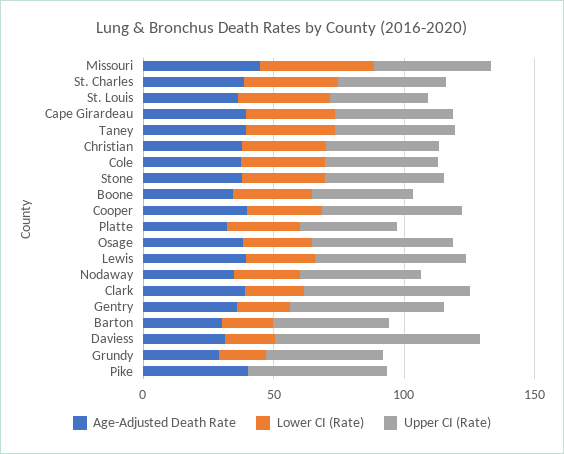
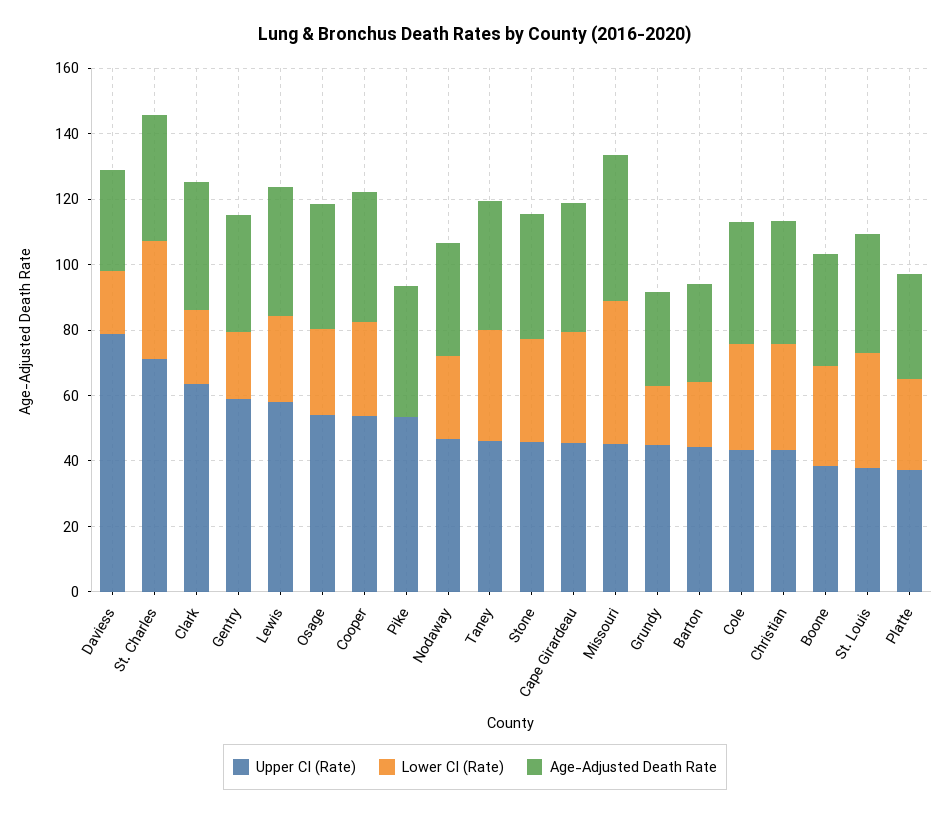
  {
    "Age-Adjusted Death Rate": {
      "Missouri": 45,
      "St. Charles": 40,
      "St. Louis": 35,
      "Cape Girardeau": 40,
      "Taney": 40,
      "Christian": 40,
      "Cole": 40,
      "Stone": 40,
      "Boone": 35,
      "Cooper": 40,
      "Platte": 30,
      "Osage": 40,
      "Lewis": 40,
      "Nodaway": 35,
      "Clark": 40,
      "Gentry": 35,
      "Barton": 30,
      "Daviess": 30,
      "Grundy": 30,
      "Pike": 40
    },
    "Lower CI (Rate)": {
      "Missouri": 45,
      "St. Charles": 35,
      "St. Louis": 35,
      "Cape Girardeau": 35,
      "Taney": 35,
      "Christian": 30,
      "Cole": 30,
      "Stone": 30,
      "Boone": 30,
      "Cooper": 30,
      "Platte": 30,
      "Osage": 25,
      "Lewis": 25,
      "Nodaway": 25,
      "Clark": 25,
      "Gentry": 20,
      "Barton": 20,
      "Daviess": 20,
      "Grundy": 20,
      "Pike": 0
    },
    "Upper CI (Rate)": {
      "Missouri": 45,
-     "St. Charles": 40,
+     "St. Charles": 70,
      "St. Louis": 40,
      "Cape Girardeau": 45,
      "Taney": 45,
      "Christian": 45,
      "Cole": 45,
      "Stone": 45,
      "Boone": 40,
      "Cooper": 55,
      "Platte": 35,
      "Osage": 55,
      "Lewis": 60,
      "Nodaway": 45,
      "Clark": 65,
      "Gentry": 60,
      "Barton": 45,
      "Daviess": 80,
      "Grundy": 45,
      "Pike": 55
    }
  }

